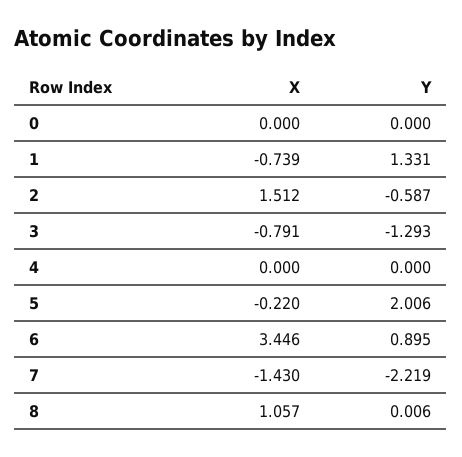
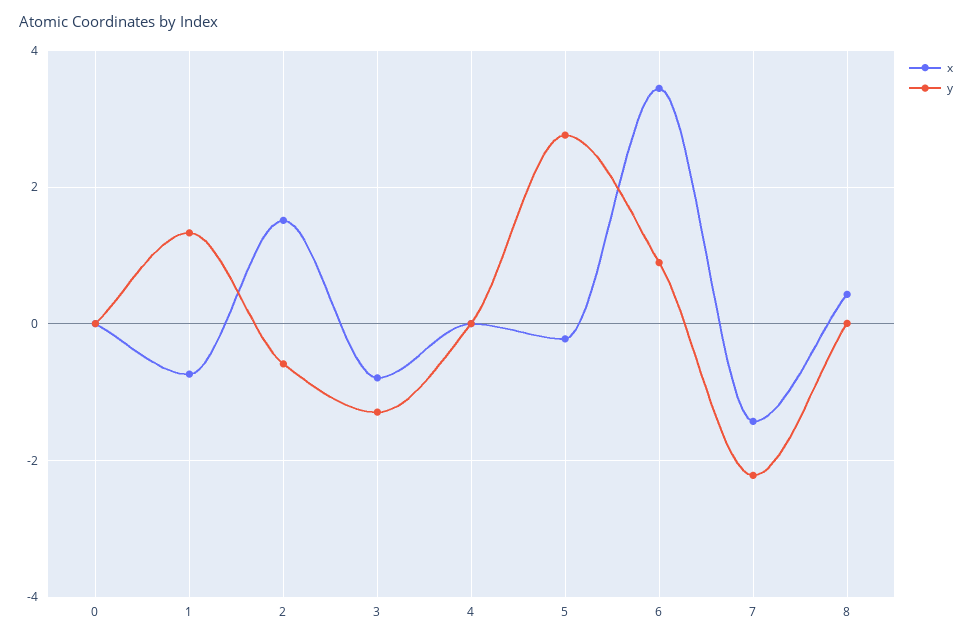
  {
    "X": {
      "0": 0,
      "1": -0.739,
      "2": 1.512,
      "3": -0.791,
      "4": 0,
      "5": -0.22,
      "6": 3.446,
      "7": -1.43,
-     "8": 1.057
+     "8": 0.4
    },
    "Y": {
      "0": 0,
      "1": 1.331,
      "2": -0.587,
      "3": -1.293,
      "4": 0,
-     "5": 2.006,
+     "5": 2.8,
      "6": 0.895,
      "7": -2.219,
      "8": 0.006
    }
  }

